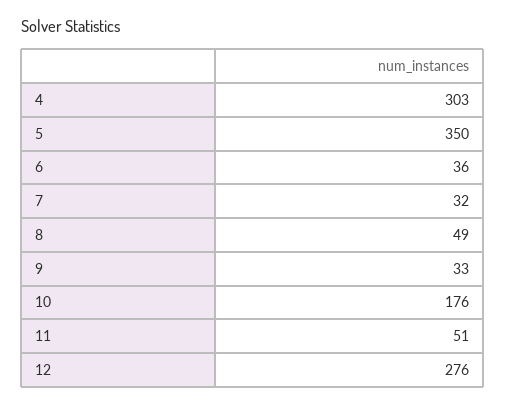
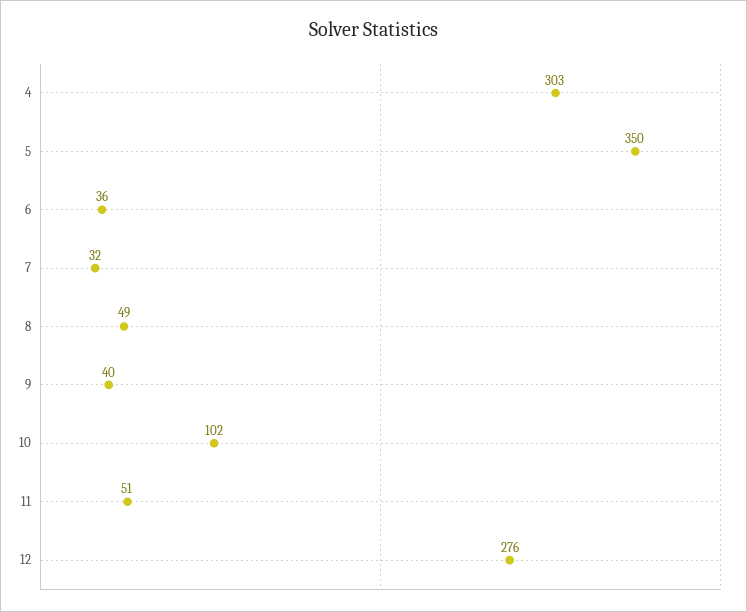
  {
    "4": 303,
    "5": 350,
    "6": 36,
    "7": 32,
    "8": 49,
-   "9": 33,
+   "9": 40,
-   "10": 176,
+   "10": 102,
    "11": 51,
    "12": 276
  }

